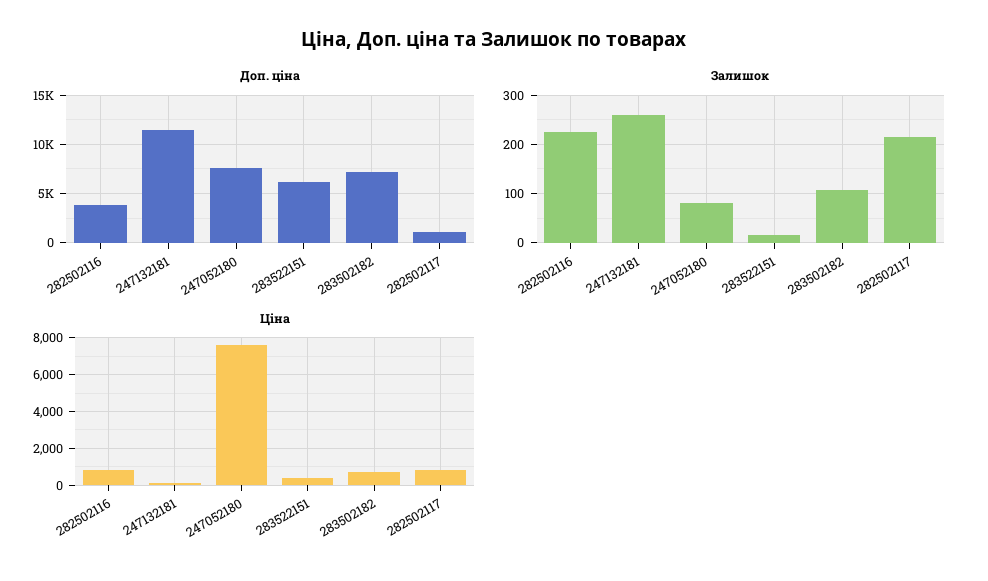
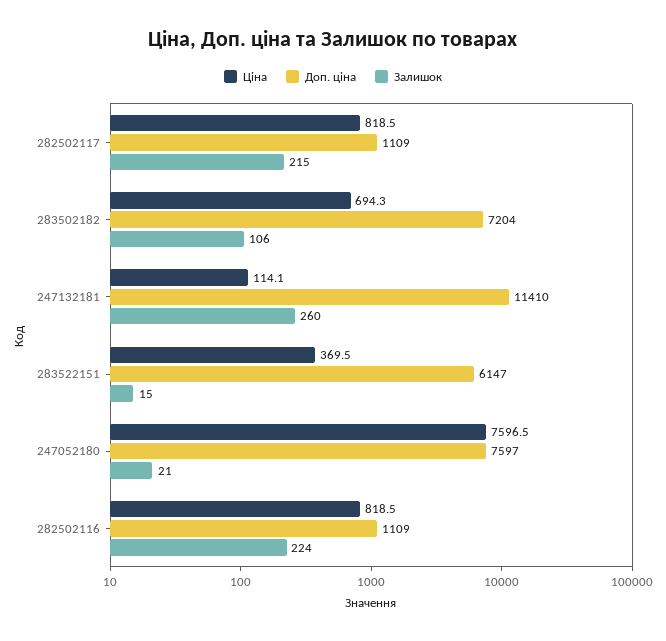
  {
    "Доп. ціна": {
-     "282502116": 4000,
+     "282502116": 1109,
      "247132181": 11410,
      "247052180": 7597,
      "283522151": 6147,
      "283502182": 7204,
      "282502117": 1109
    },
    "Залишок": {
      "282502116": 224,
      "247132181": 260,
-     "247052180": 80,
+     "247052180": 21,
      "283522151": 15,
      "283502182": 106,
      "282502117": 215
    },
    "Ціна": {
      "282502116": 818.5,
      "247132181": 114.1,
      "247052180": 7596.5,
      "283522151": 369.5,
      "283502182": 694.3,
      "282502117": 818.5
    }
  }

